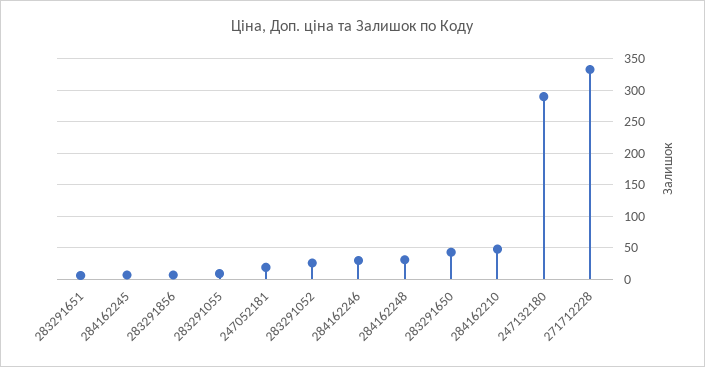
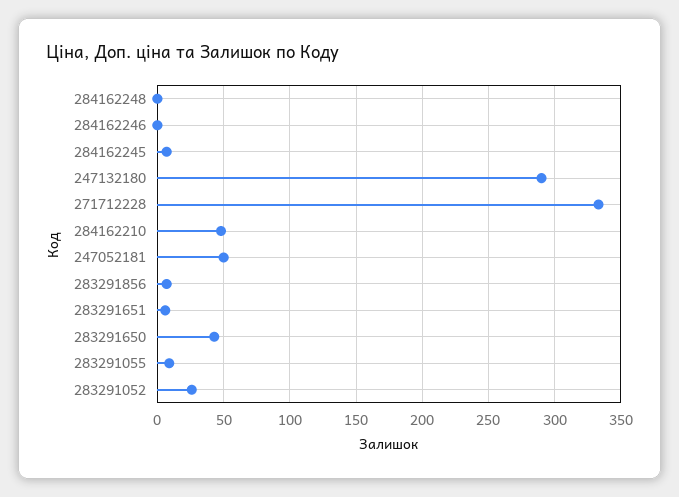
  {
    "283291651": 5,
    "284162245": 5,
    "283291856": 5,
    "283291055": 10,
-   "247052181": 20,
+   "247052181": 50,
    "283291052": 25,
-   "284162246": 30,
+   "284162246": 0,
-   "284162248": 30,
+   "284162248": 0,
    "283291650": 45,
    "284162210": 50,
    "247132180": 290,
    "271712228": 335
  }

